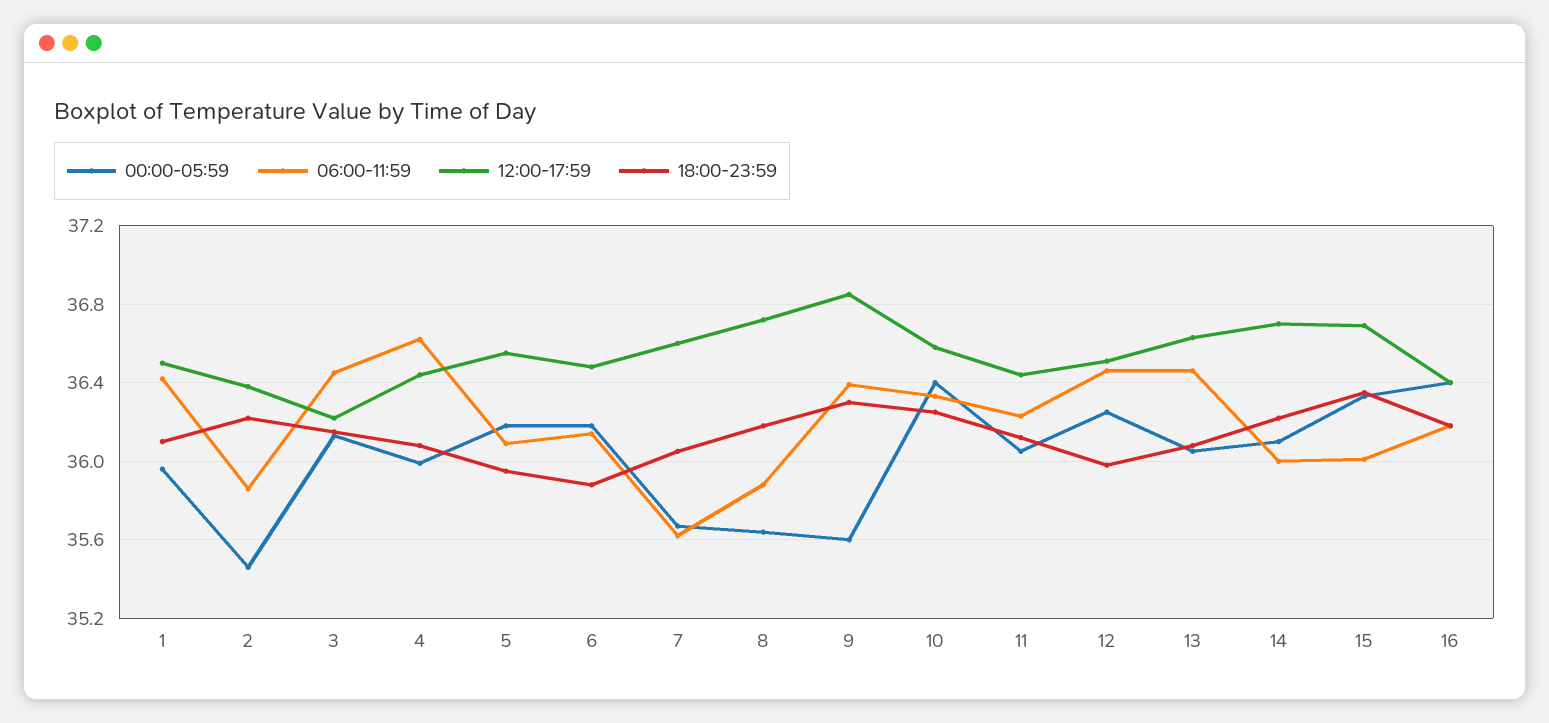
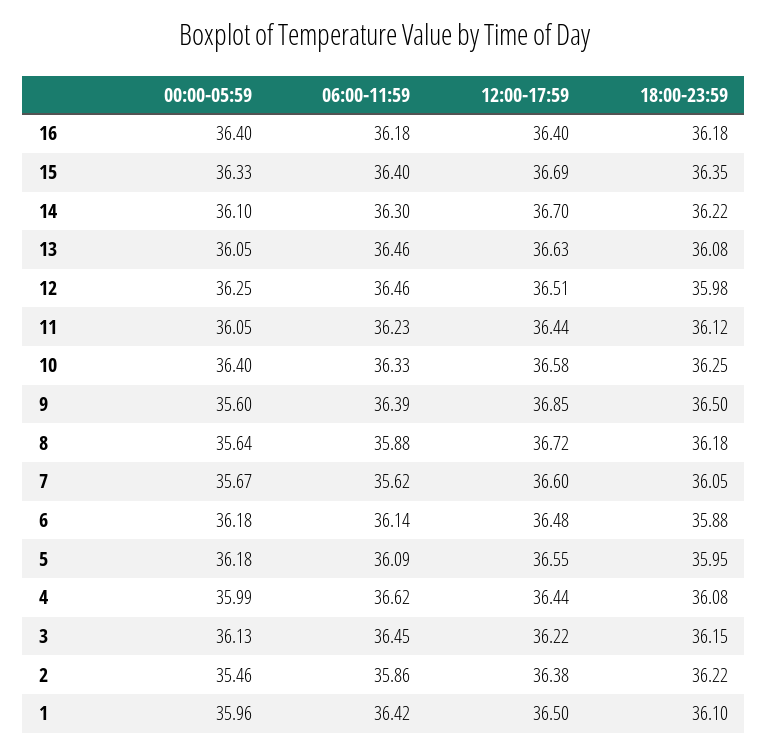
  {
    "00:00-05:59": {
      "1": 35.96,
      "2": 35.46,
      "3": 36.13,
      "4": 35.99,
      "5": 36.18,
      "6": 36.18,
      "7": 35.67,
      "8": 35.64,
      "9": 35.6,
      "10": 36.4,
      "11": 36.05,
      "12": 36.25,
      "13": 36.05,
      "14": 36.1,
      "15": 36.33,
      "16": 36.4
    },
    "06:00-11:59": {
      "1": 36.42,
      "2": 35.86,
      "3": 36.45,
      "4": 36.62,
      "5": 36.09,
      "6": 36.14,
      "7": 35.62,
      "8": 35.88,
      "9": 36.39,
      "10": 36.33,
      "11": 36.23,
      "12": 36.46,
      "13": 36.46,
-     "14": 36,
+     "14": 36.3,
-     "15": 36,
+     "15": 36.4,
      "16": 36.18
    },
    "12:00-17:59": {
      "1": 36.5,
      "2": 36.38,
      "3": 36.22,
      "4": 36.44,
      "5": 36.55,
      "6": 36.48,
      "7": 36.6,
      "8": 36.72,
      "9": 36.85,
      "10": 36.58,
      "11": 36.44,
      "12": 36.51,
      "13": 36.63,
      "14": 36.7,
      "15": 36.69,
      "16": 36.4
    },
    "18:00-23:59": {
      "1": 36.1,
      "2": 36.22,
      "3": 36.15,
      "4": 36.08,
      "5": 35.95,
      "6": 35.88,
      "7": 36.05,
      "8": 36.18,
-     "9": 36.3,
+     "9": 36.5,
      "10": 36.25,
      "11": 36.12,
      "12": 35.98,
      "13": 36.08,
      "14": 36.22,
      "15": 36.35,
      "16": 36.18
    }
  }

